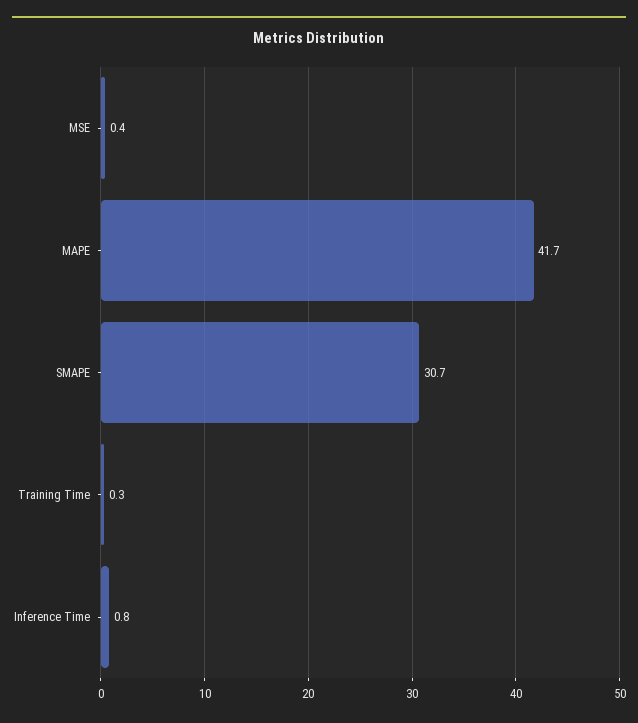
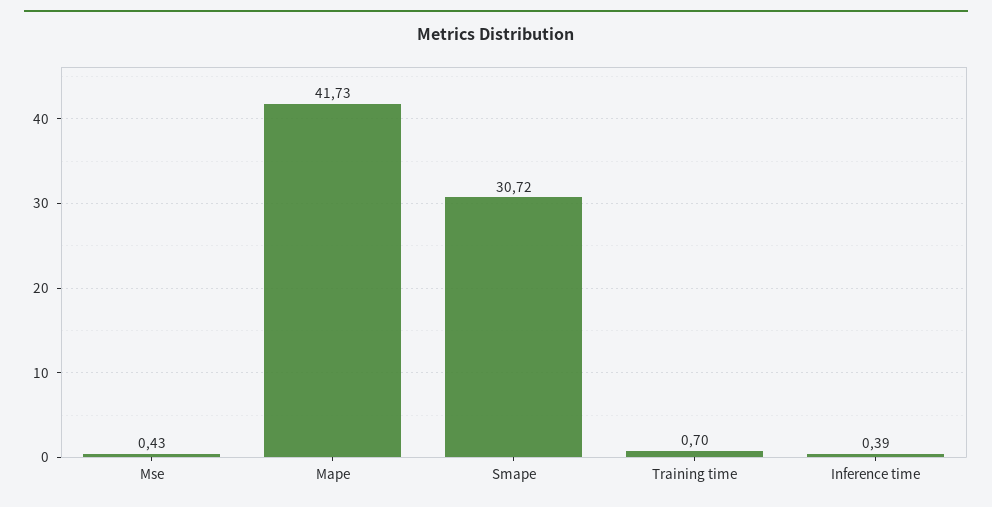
  {
    "MSE": 0.43,
    "MAPE": 41.73,
    "SMAPE": 30.72,
-   "Training Time": 0.3,
+   "Training Time": 0.7,
-   "Inference Time": 0.8
+   "Inference Time": 0.39
  }

